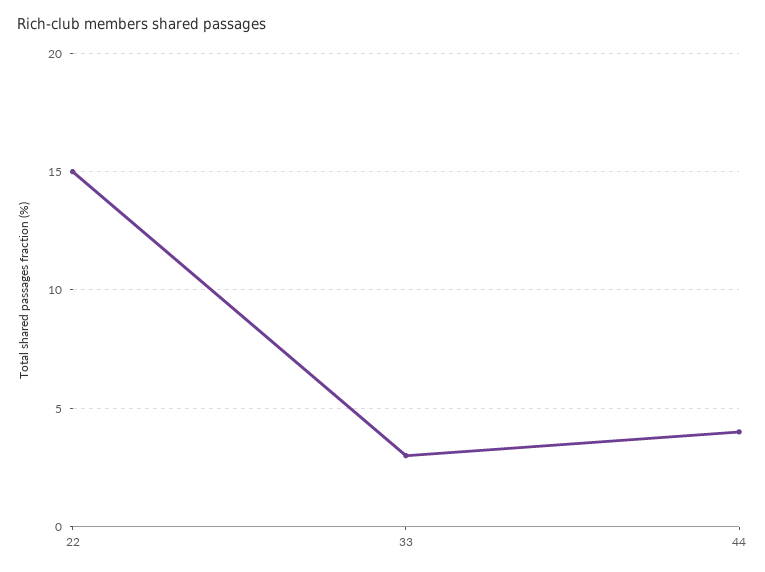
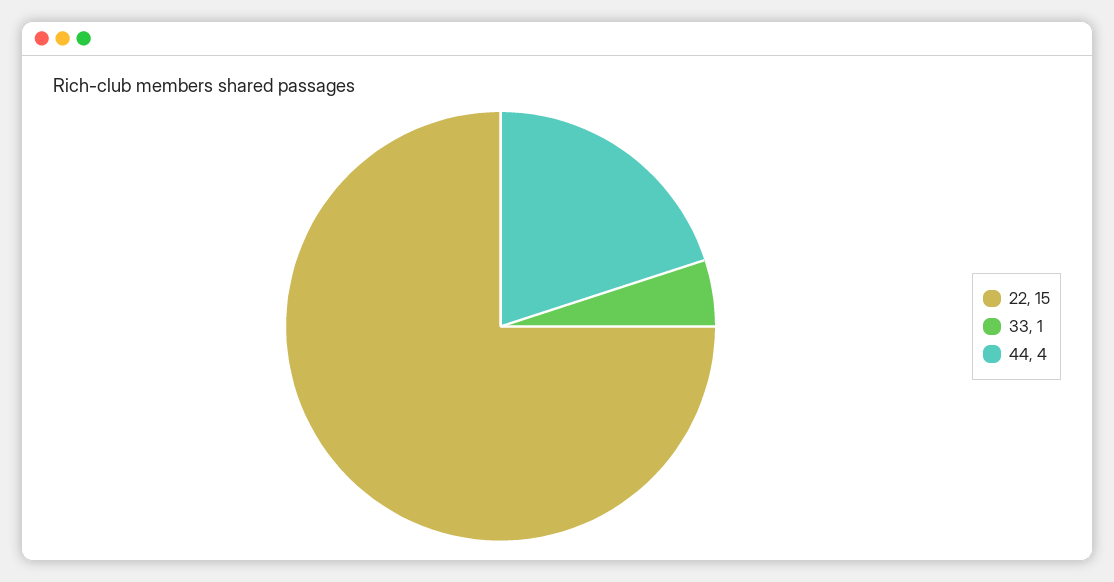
  {
    "22": 15,
-   "33": 3,
+   "33": 1,
    "44": 4
  }

